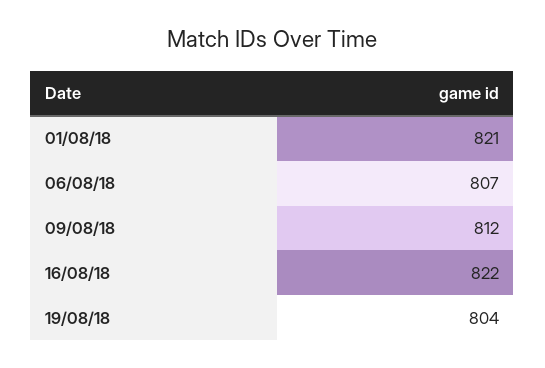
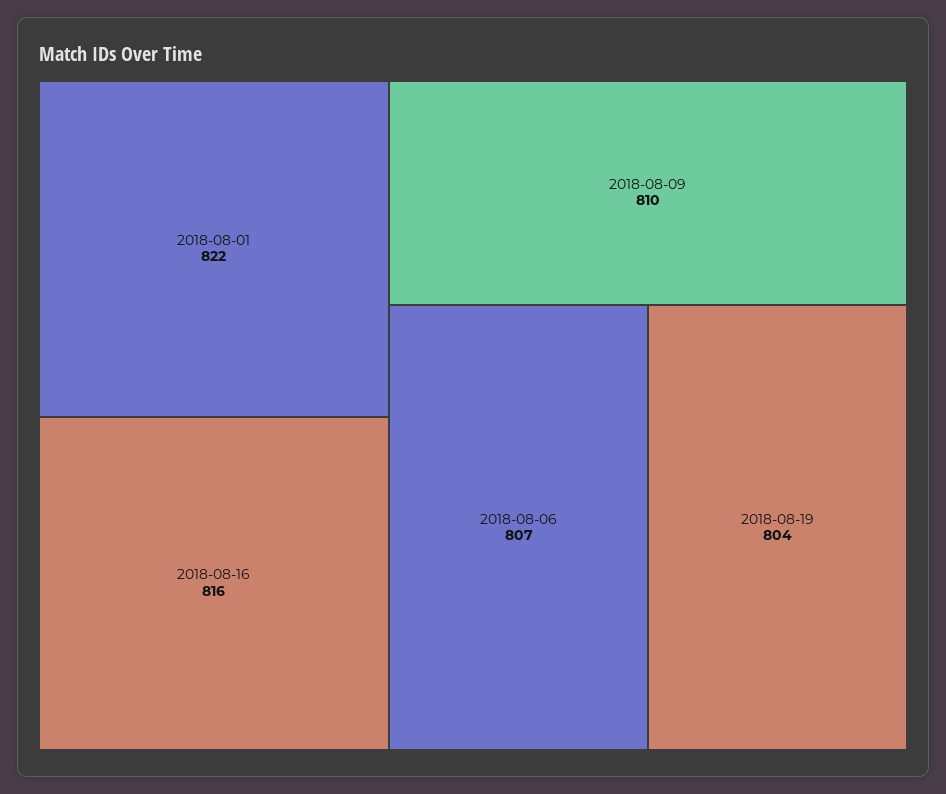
  {
-   "01/08/18": 821,
+   "01/08/18": 822,
    "06/08/18": 807,
-   "09/08/18": 812,
+   "09/08/18": 810,
-   "16/08/18": 822,
+   "16/08/18": 816,
    "19/08/18": 804
  }

